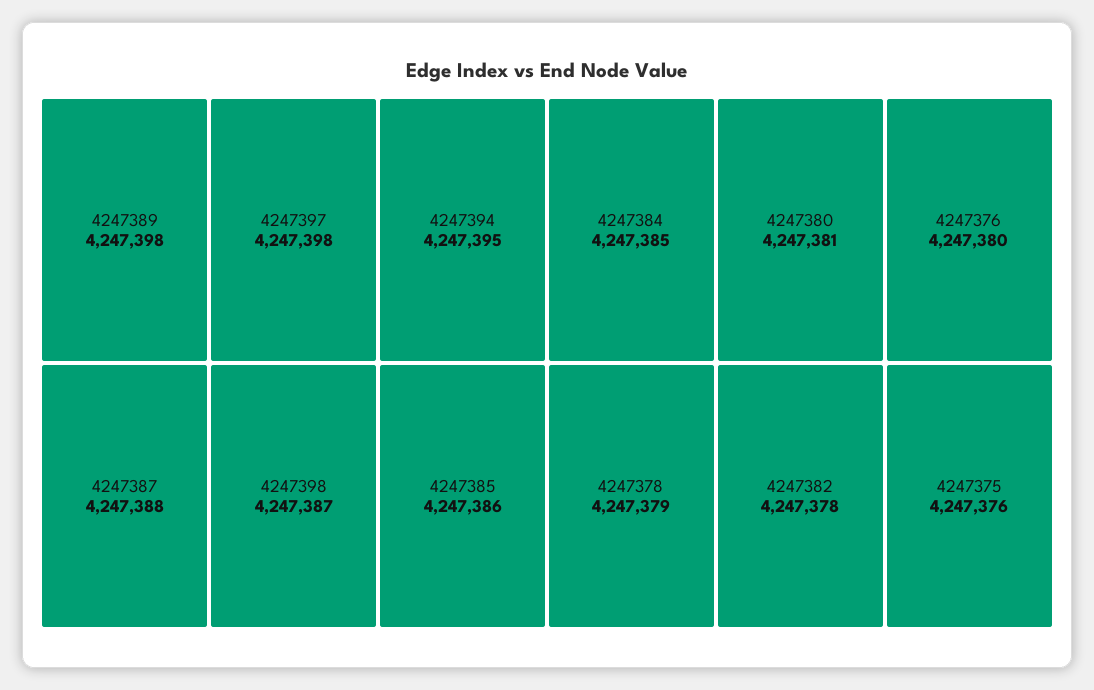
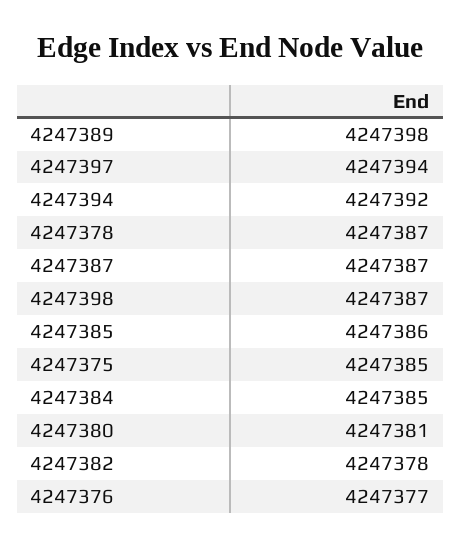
  {
    "4247389": 4247398,
-   "4247397": 4247398,
+   "4247397": 4247394,
-   "4247394": 4247395,
+   "4247394": 4247392,
-   "4247387": 4247388,
+   "4247387": 4247387,
    "4247398": 4247387,
    "4247385": 4247386,
    "4247384": 4247385,
    "4247380": 4247381,
-   "4247376": 4247380,
+   "4247376": 4247377,
-   "4247378": 4247379,
+   "4247378": 4247387,
    "4247382": 4247378,
-   "4247375": 4247376
+   "4247375": 4247385
  }

